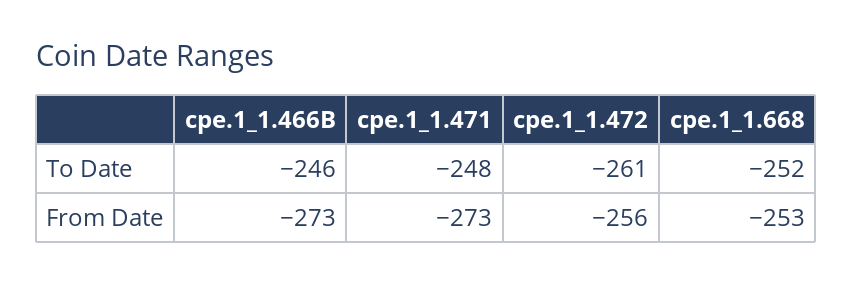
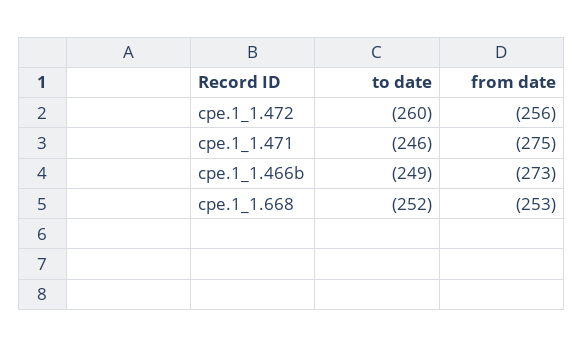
  {
    "cpe.1_1.466B": {
-     "To Date": -246,
+     "To Date": -249,
      "From Date": -273
    },
    "cpe.1_1.471": {
-     "To Date": -248,
+     "To Date": -246,
-     "From Date": -273
+     "From Date": -275
    },
    "cpe.1_1.472": {
-     "To Date": -261,
+     "To Date": -260,
      "From Date": -256
    },
    "cpe.1_1.668": {
      "To Date": -252,
      "From Date": -253
    }
  }

